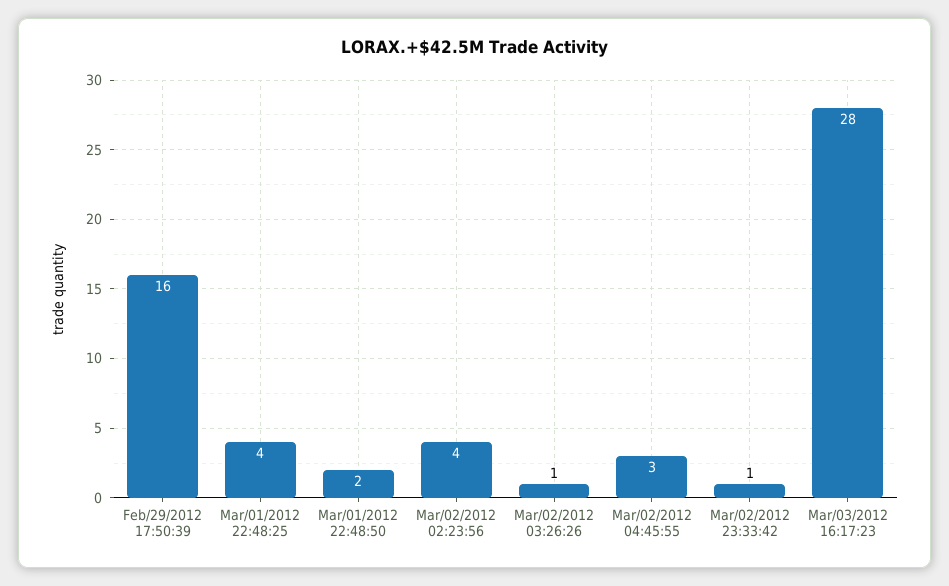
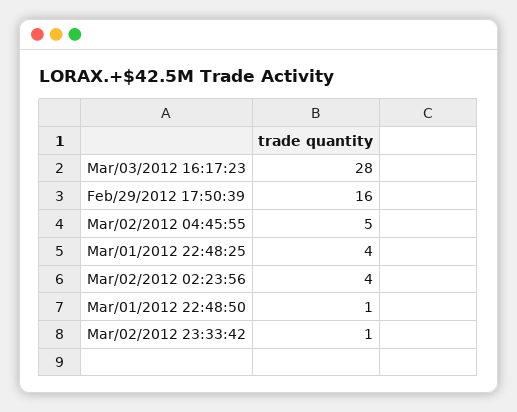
  {
    "Feb/29/2012 17:50:39": 16,
    "Mar/01/2012 22:48:25": 4,
-   "Mar/01/2012 22:48:50": 2,
+   "Mar/01/2012 22:48:50": 1,
    "Mar/02/2012 02:23:56": 4,
-   "Mar/02/2012 03:26:26": 1,
-   "Mar/02/2012 04:45:55": 3,
+   "Mar/02/2012 04:45:55": 5,
    "Mar/02/2012 23:33:42": 1,
    "Mar/03/2012 16:17:23": 28
  }

